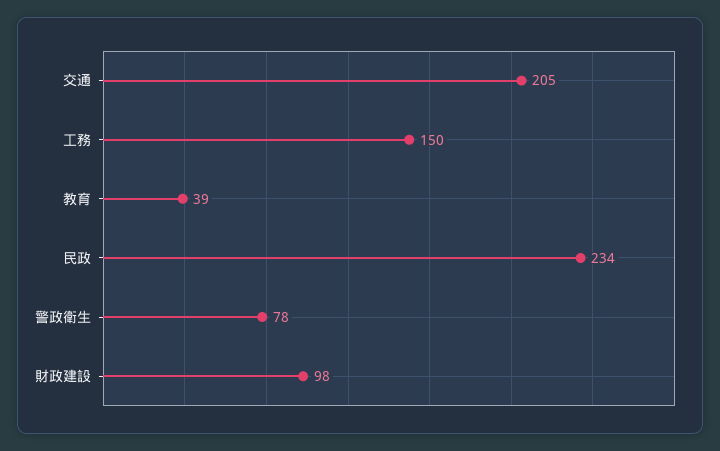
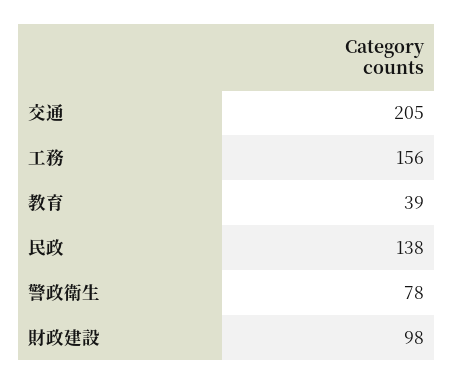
  {
    "交通": 205,
-   "工務": 150,
+   "工務": 156,
    "教育": 39,
-   "民政": 234,
+   "民政": 138,
    "警政衛生": 78,
    "財政建設": 98
  }

